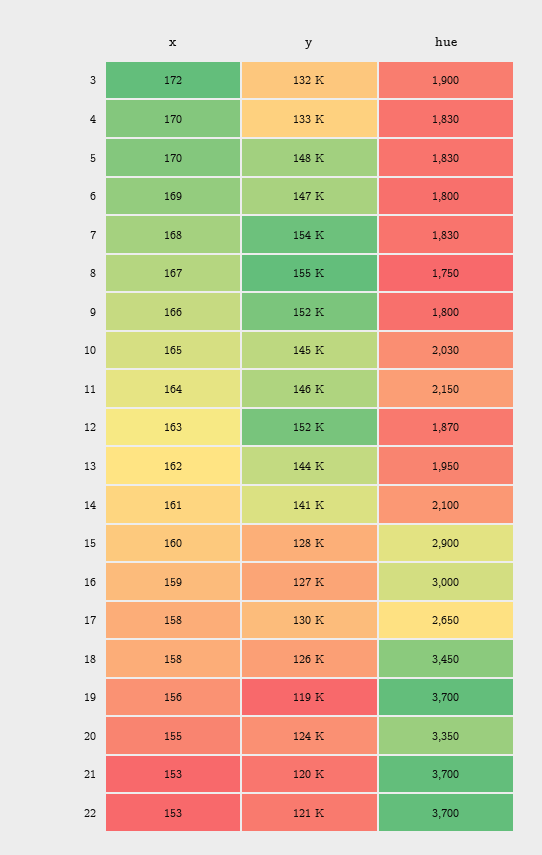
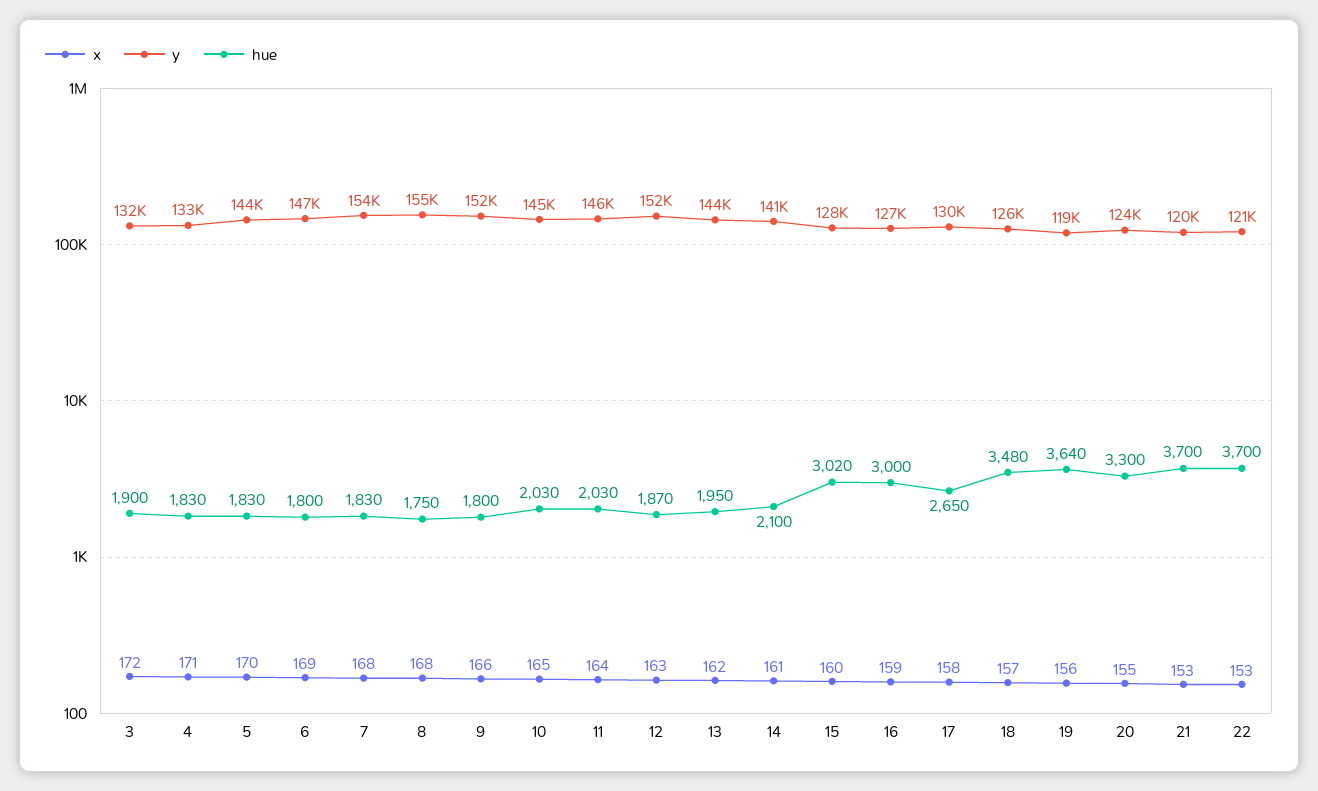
  {
    "x": {
      "3": 172,
-     "4": 170,
+     "4": 171,
      "5": 170,
      "6": 169,
      "7": 168,
-     "8": 167,
+     "8": 168,
      "9": 166,
      "10": 165,
      "11": 164,
      "12": 163,
      "13": 162,
      "14": 161,
      "15": 160,
      "16": 159,
      "17": 158,
-     "18": 158,
+     "18": 157,
      "19": 156,
      "20": 155,
      "21": 153,
      "22": 153
    },
    "y": {
      "3": 132000,
      "4": 133000,
-     "5": 148000,
+     "5": 144000,
      "6": 147000,
      "7": 154000,
      "8": 155000,
      "9": 152000,
      "10": 145000,
      "11": 146000,
      "12": 152000,
      "13": 144000,
      "14": 141000,
      "15": 128000,
      "16": 127000,
      "17": 130000,
      "18": 126000,
      "19": 119000,
      "20": 124000,
      "21": 120000,
      "22": 121000
    },
    "hue": {
      "3": 1900,
      "4": 1830,
      "5": 1830,
      "6": 1800,
      "7": 1830,
      "8": 1750,
      "9": 1800,
      "10": 2030,
-     "11": 2150,
+     "11": 2030,
      "12": 1870,
      "13": 1950,
      "14": 2100,
-     "15": 2900,
+     "15": 3020,
      "16": 3000,
      "17": 2650,
-     "18": 3450,
+     "18": 3480,
-     "19": 3700,
+     "19": 3640,
-     "20": 3350,
+     "20": 3300,
      "21": 3700,
      "22": 3700
    }
  }

